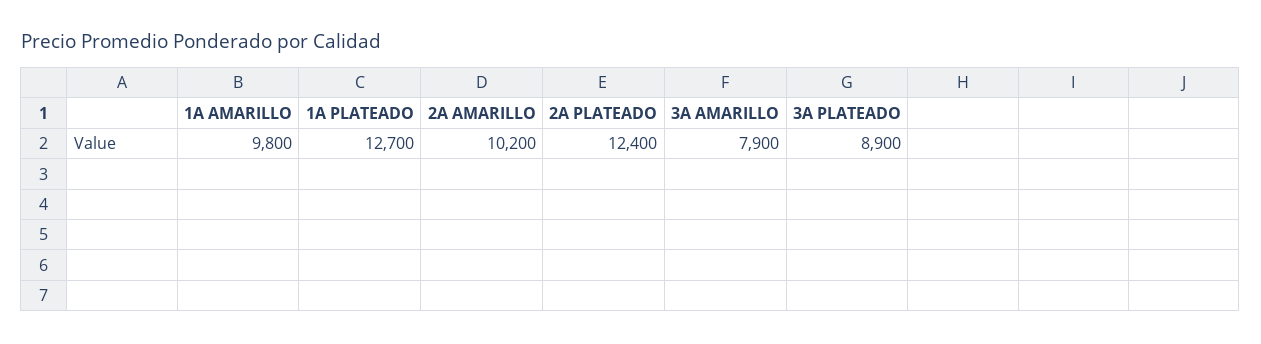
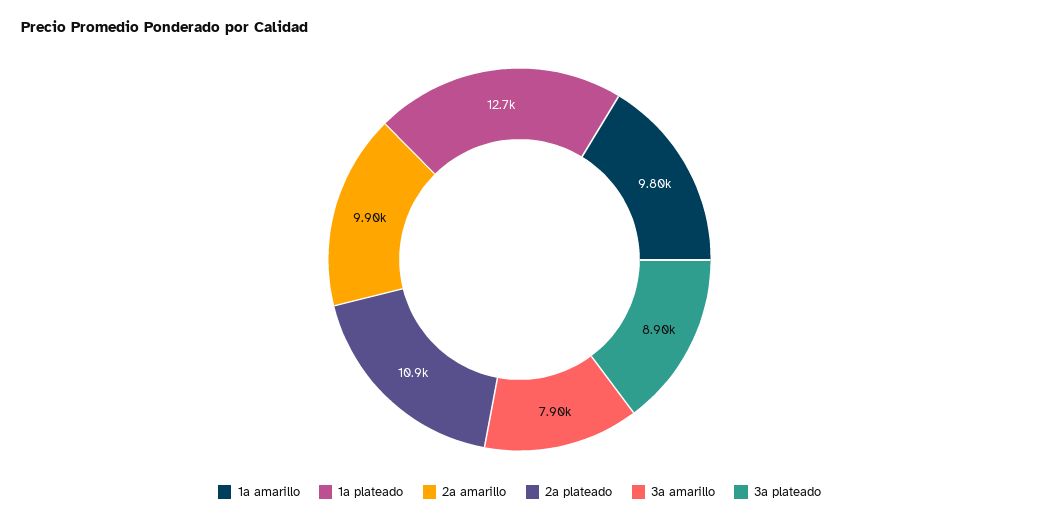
  {
    "1A AMARILLO": 9800,
    "1A PLATEADO": 12700,
-   "2A AMARILLO": 10200,
+   "2A AMARILLO": 9900,
-   "2A PLATEADO": 12400,
+   "2A PLATEADO": 10900,
    "3A AMARILLO": 7900,
    "3A PLATEADO": 8900
  }

